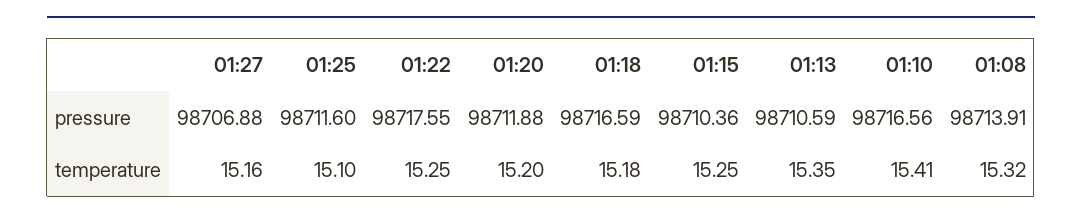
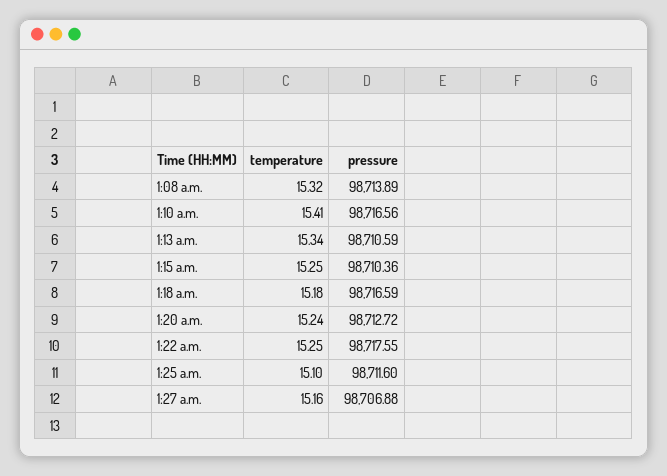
  {
    "01:27": {
      "pressure": 98706.88,
      "temperature": 15.16
    },
    "01:25": {
      "pressure": 98711.6,
      "temperature": 15.1
    },
    "01:22": {
      "pressure": 98717.55,
      "temperature": 15.25
    },
    "01:20": {
-     "pressure": 98711.88,
+     "pressure": 98712.72,
-     "temperature": 15.2
+     "temperature": 15.24
    },
    "01:18": {
      "pressure": 98716.59,
      "temperature": 15.18
    },
    "01:15": {
      "pressure": 98710.36,
      "temperature": 15.25
    },
    "01:13": {
      "pressure": 98710.59,
-     "temperature": 15.35
+     "temperature": 15.34
    },
    "01:10": {
      "pressure": 98716.56,
      "temperature": 15.41
    },
    "01:08": {
-     "pressure": 98713.91,
+     "pressure": 98713.89,
      "temperature": 15.32
    }
  }

